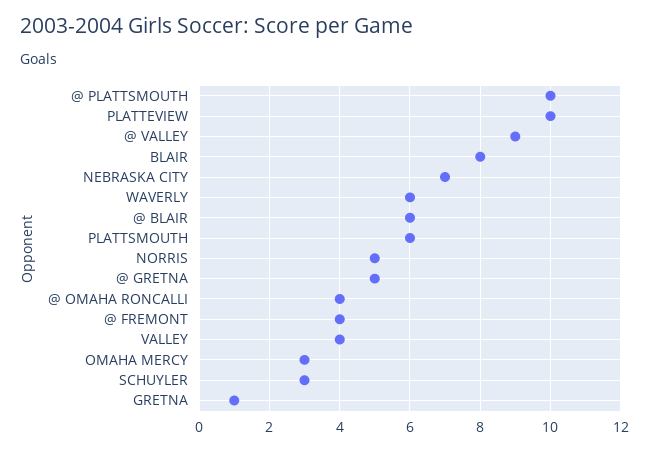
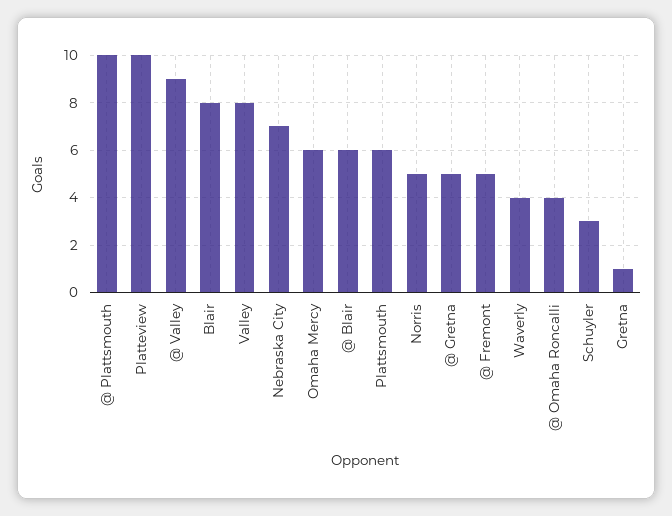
  {
    "@ PLATTSMOUTH": 10,
    "PLATTEVIEW": 10,
    "@ VALLEY": 9,
    "BLAIR": 8,
    "NEBRASKA CITY": 7,
-   "WAVERLY": 6,
+   "WAVERLY": 4,
    "@ BLAIR": 6,
    "PLATTSMOUTH": 6,
    "NORRIS": 5,
    "@ GRETNA": 5,
    "@ OMAHA RONCALLI": 4,
-   "@ FREMONT": 4,
+   "@ FREMONT": 5,
-   "VALLEY": 4,
+   "VALLEY": 8,
-   "OMAHA MERCY": 3,
+   "OMAHA MERCY": 6,
    "SCHUYLER": 3,
    "GRETNA": 1
  }

